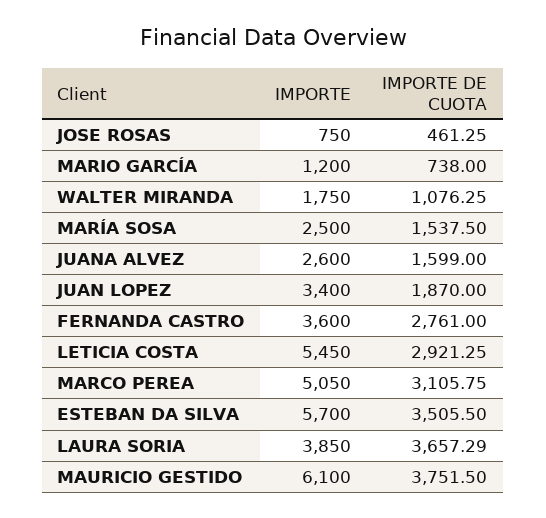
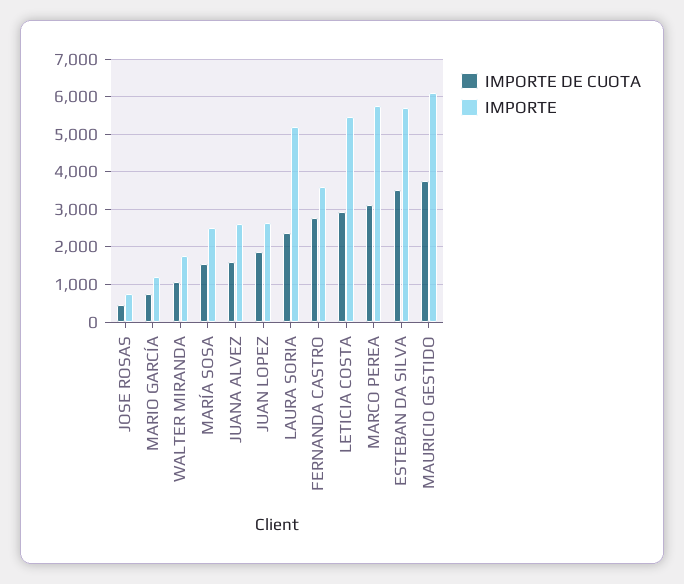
  {
    "IMPORTE": {
      "JOSE ROSAS": 750,
      "MARIO GARCÍA": 1200,
      "WALTER MIRANDA": 1750,
      "MARÍA SOSA": 2500,
      "JUANA ALVEZ": 2600,
-     "JUAN LOPEZ": 3400,
+     "JUAN LOPEZ": 2600,
      "FERNANDA CASTRO": 3600,
      "LETICIA COSTA": 5450,
-     "MARCO PEREA": 5050,
+     "MARCO PEREA": 5800,
      "ESTEBAN DA SILVA": 5700,
-     "LAURA SORIA": 3850,
+     "LAURA SORIA": 5200,
      "MAURICIO GESTIDO": 6100
    },
    "IMPORTE DE CUOTA": {
      "JOSE ROSAS": 461.25,
      "MARIO GARCÍA": 738,
      "WALTER MIRANDA": 1076.25,
      "MARÍA SOSA": 1537.5,
      "JUANA ALVEZ": 1599,
      "JUAN LOPEZ": 1870,
      "FERNANDA CASTRO": 2761,
      "LETICIA COSTA": 2921.25,
      "MARCO PEREA": 3105.75,
      "ESTEBAN DA SILVA": 3505.5,
-     "LAURA SORIA": 3657.29,
+     "LAURA SORIA": 2400,
      "MAURICIO GESTIDO": 3751.5
    }
  }

